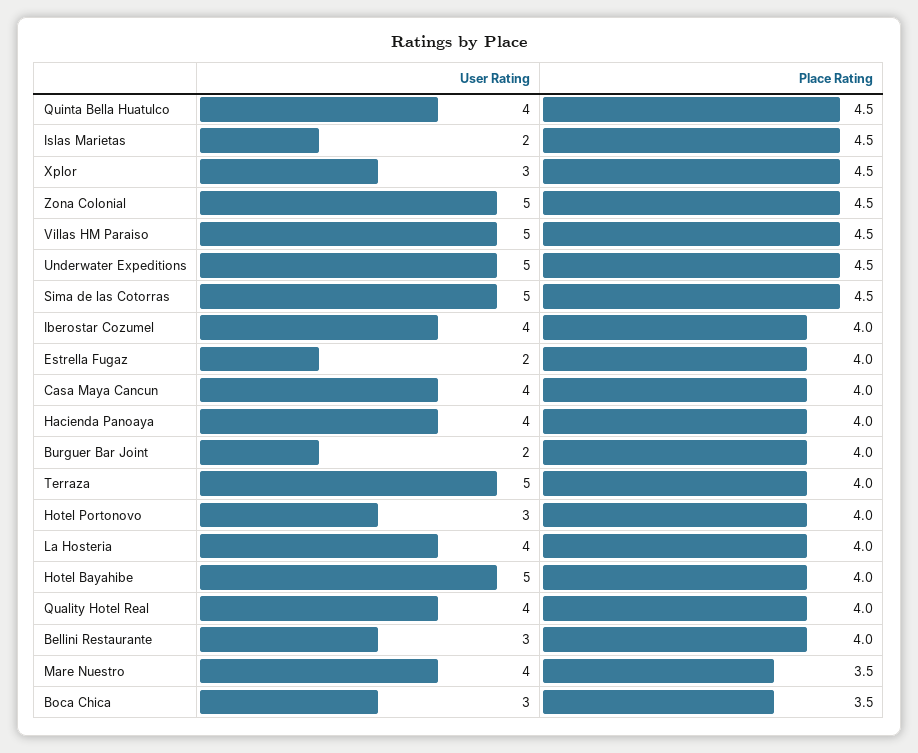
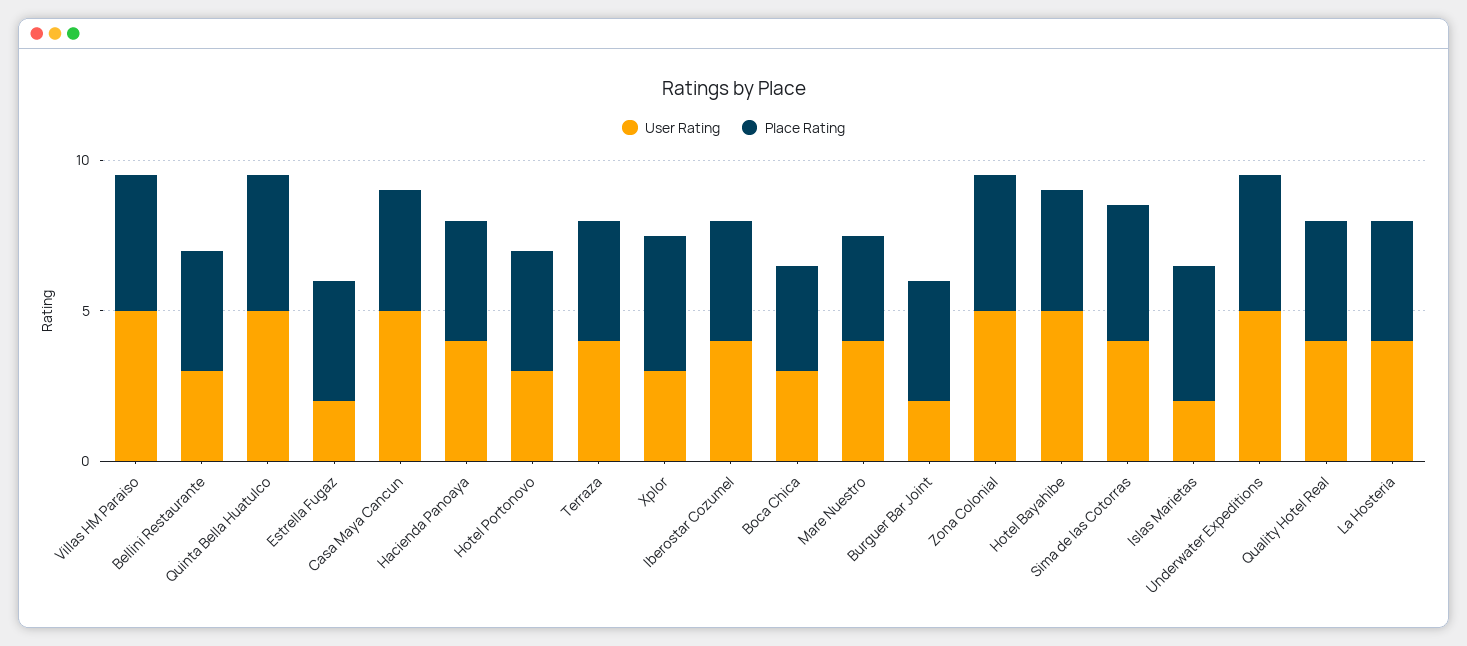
  {
    "User Rating": {
-     "Quinta Bella Huatulco": 4,
+     "Quinta Bella Huatulco": 5,
      "Islas Marietas": 2,
      "Xplor": 3,
      "Zona Colonial": 5,
      "Villas HM Paraiso": 5,
      "Underwater Expeditions": 5,
-     "Sima de las Cotorras": 5,
+     "Sima de las Cotorras": 4,
      "Iberostar Cozumel": 4,
      "Estrella Fugaz": 2,
-     "Casa Maya Cancun": 4,
+     "Casa Maya Cancun": 5,
      "Hacienda Panoaya": 4,
      "Burguer Bar Joint": 2,
-     "Terraza": 5,
+     "Terraza": 4,
      "Hotel Portonovo": 3,
      "La Hosteria": 4,
      "Hotel Bayahibe": 5,
      "Quality Hotel Real": 4,
      "Bellini Restaurante": 3,
      "Mare Nuestro": 4,
      "Boca Chica": 3
    },
    "Place Rating": {
      "Quinta Bella Huatulco": 4.5,
      "Islas Marietas": 4.5,
      "Xplor": 4.5,
      "Zona Colonial": 4.5,
      "Villas HM Paraiso": 4.5,
      "Underwater Expeditions": 4.5,
      "Sima de las Cotorras": 4.5,
      "Iberostar Cozumel": 4,
      "Estrella Fugaz": 4,
      "Casa Maya Cancun": 4,
      "Hacienda Panoaya": 4,
      "Burguer Bar Joint": 4,
      "Terraza": 4,
      "Hotel Portonovo": 4,
      "La Hosteria": 4,
      "Hotel Bayahibe": 4,
      "Quality Hotel Real": 4,
      "Bellini Restaurante": 4,
      "Mare Nuestro": 3.5,
      "Boca Chica": 3.5
    }
  }

